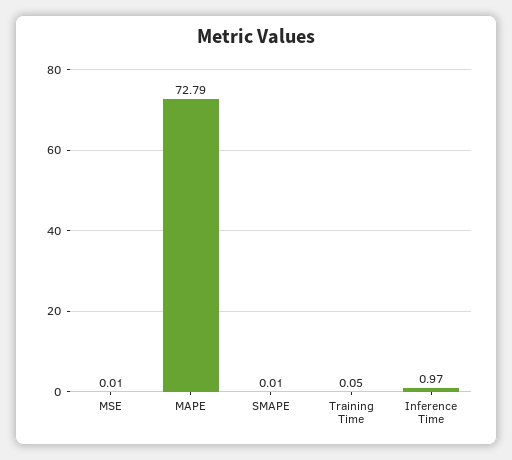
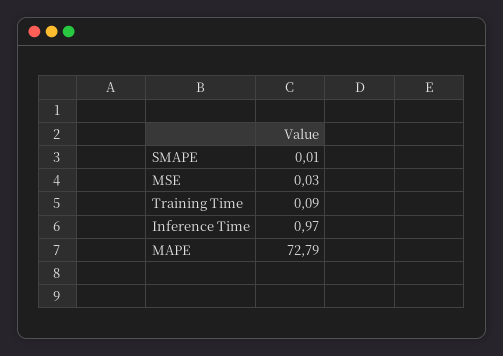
  {
-   "MSE": 0.01,
+   "MSE": 0.03,
    "MAPE": 72.79,
    "SMAPE": 0.01,
-   "Training Time": 0.05,
+   "Training Time": 0.09,
    "Inference Time": 0.97
  }

